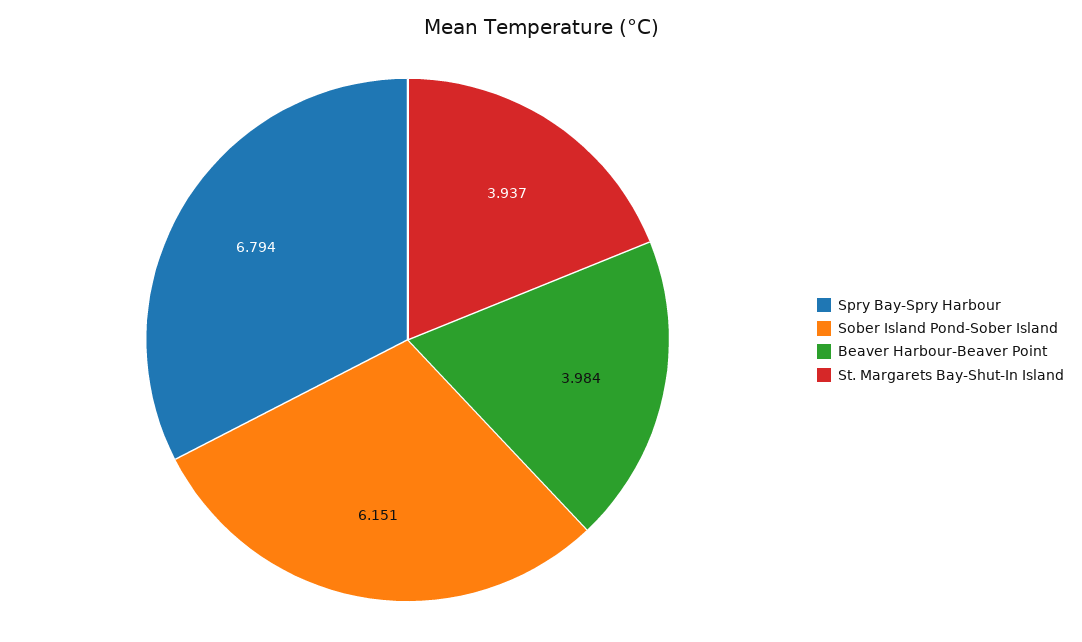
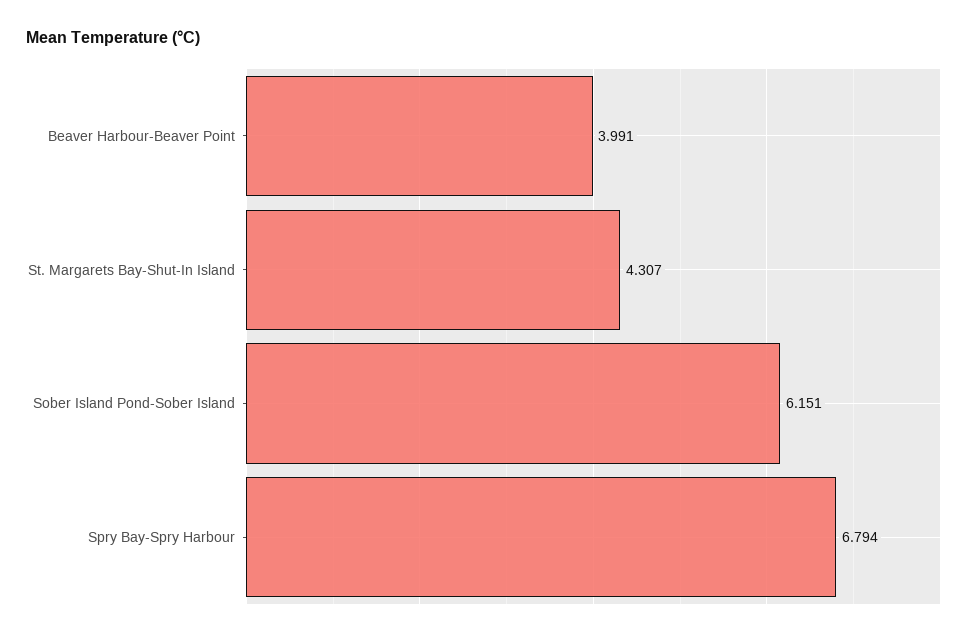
  {
    "Spry Bay-Spry Harbour": 6.794,
    "Sober Island Pond-Sober Island": 6.151,
-   "Beaver Harbour-Beaver Point": 3.984,
+   "Beaver Harbour-Beaver Point": 3.991,
-   "St. Margarets Bay-Shut-In Island": 3.937
+   "St. Margarets Bay-Shut-In Island": 4.307
  }

